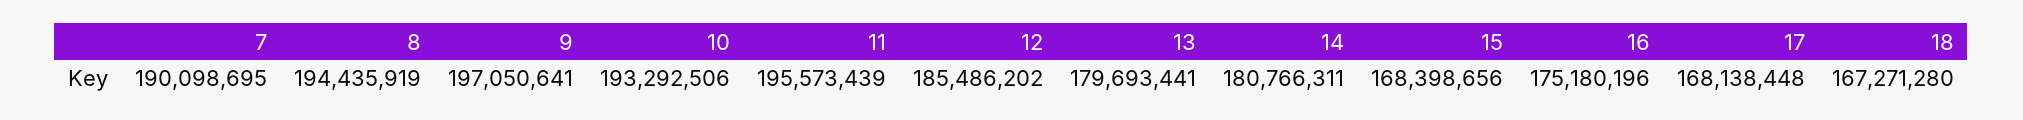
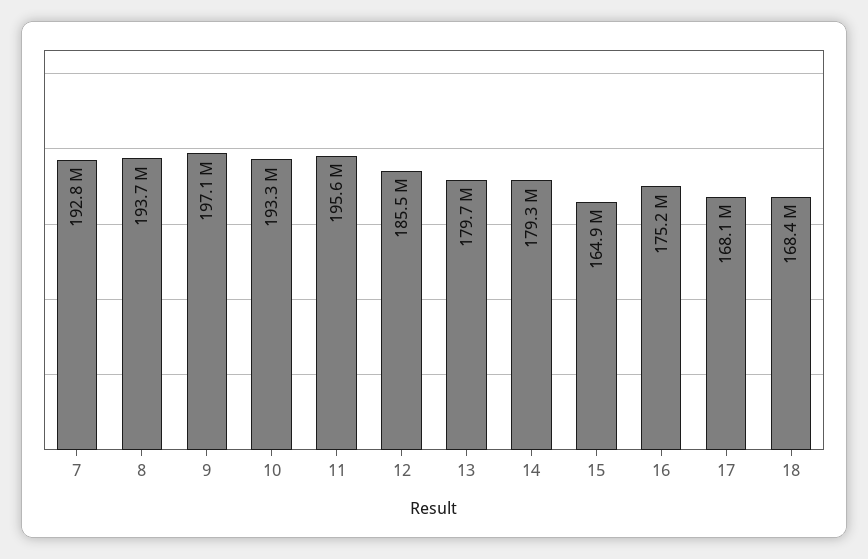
  {
-   "7": 190098695,
+   "7": 192800000,
-   "8": 194435919,
+   "8": 193700000,
    "9": 197050641,
    "10": 193292506,
    "11": 195573439,
    "12": 185486202,
    "13": 179693441,
-   "14": 180766311,
+   "14": 179300000,
-   "15": 168398656,
+   "15": 164900000,
    "16": 175180196,
    "17": 168138448,
-   "18": 167271280
+   "18": 168400000
  }

